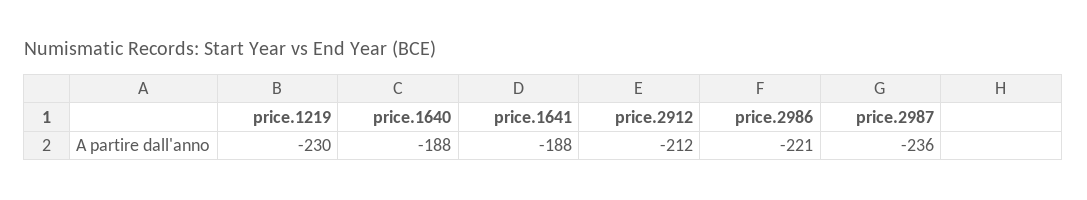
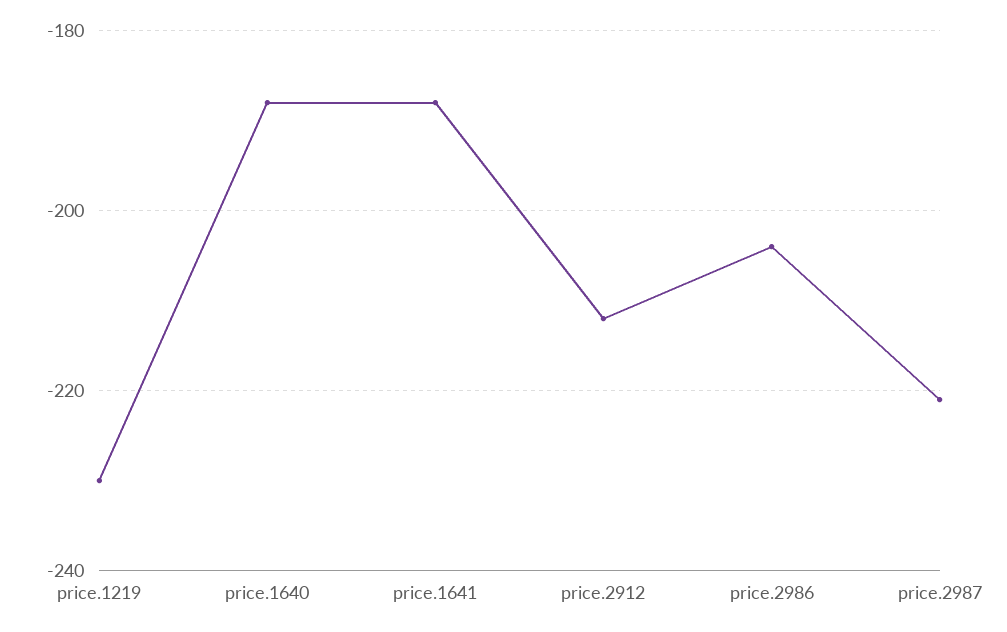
  {
    "price.1219": -230,
    "price.1640": -188,
    "price.1641": -188,
    "price.2912": -212,
-   "price.2986": -221,
+   "price.2986": -205,
-   "price.2987": -236
+   "price.2987": -220
  }

